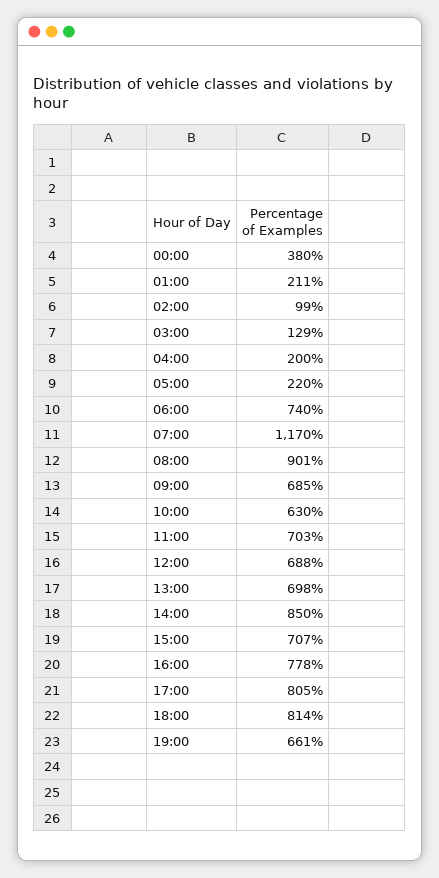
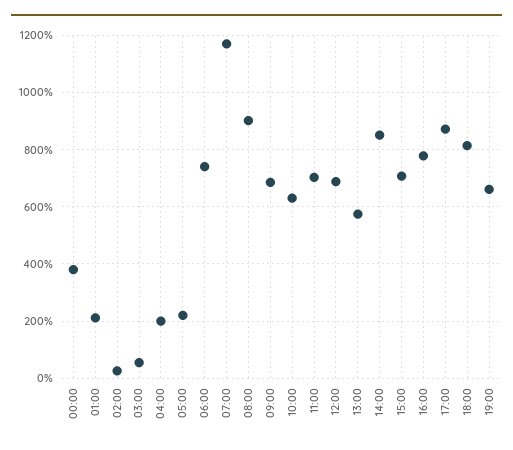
  {
    "00:00": 380,
    "01:00": 211,
-   "02:00": 99,
+   "02:00": 25,
-   "03:00": 129,
+   "03:00": 50,
    "04:00": 200,
    "05:00": 220,
    "06:00": 740,
    "07:00": 1170,
    "08:00": 901,
    "09:00": 685,
    "10:00": 630,
    "11:00": 703,
    "12:00": 688,
-   "13:00": 698,
+   "13:00": 575,
    "14:00": 850,
    "15:00": 707,
    "16:00": 778,
-   "17:00": 805,
+   "17:00": 875,
    "18:00": 814,
    "19:00": 661
  }

